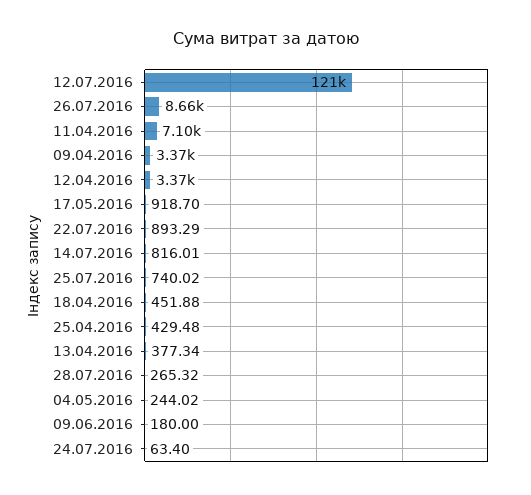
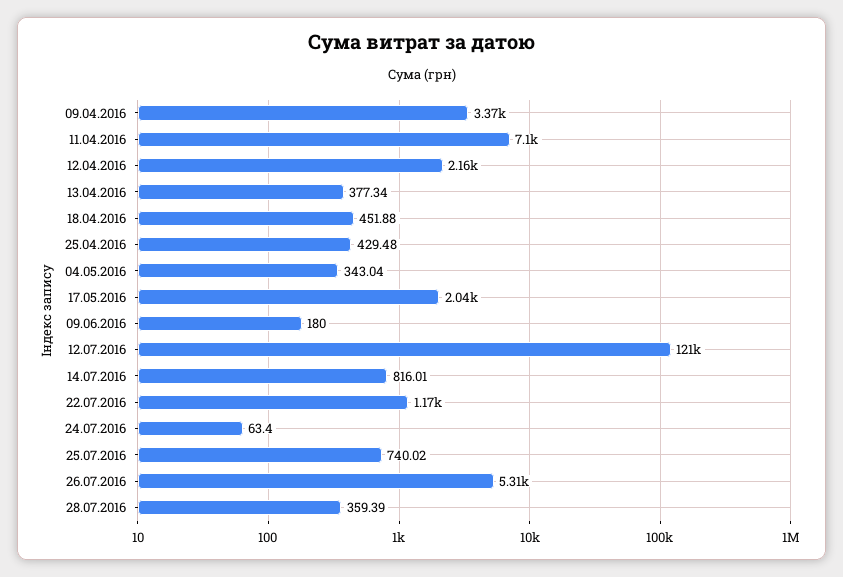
  {
    "12.07.2016": 121000,
-   "26.07.2016": 8660,
+   "26.07.2016": 5310,
    "11.04.2016": 7100,
    "09.04.2016": 3370,
-   "12.04.2016": 3370,
+   "12.04.2016": 2160,
-   "17.05.2016": 918.7,
+   "17.05.2016": 2040,
-   "22.07.2016": 893.29,
+   "22.07.2016": 1170,
    "14.07.2016": 816.01,
    "25.07.2016": 740.02,
    "18.04.2016": 451.88,
    "25.04.2016": 429.48,
    "13.04.2016": 377.34,
-   "28.07.2016": 265.32,
+   "28.07.2016": 359.39,
-   "04.05.2016": 244.02,
+   "04.05.2016": 343.04,
    "09.06.2016": 180,
    "24.07.2016": 63.4
  }

